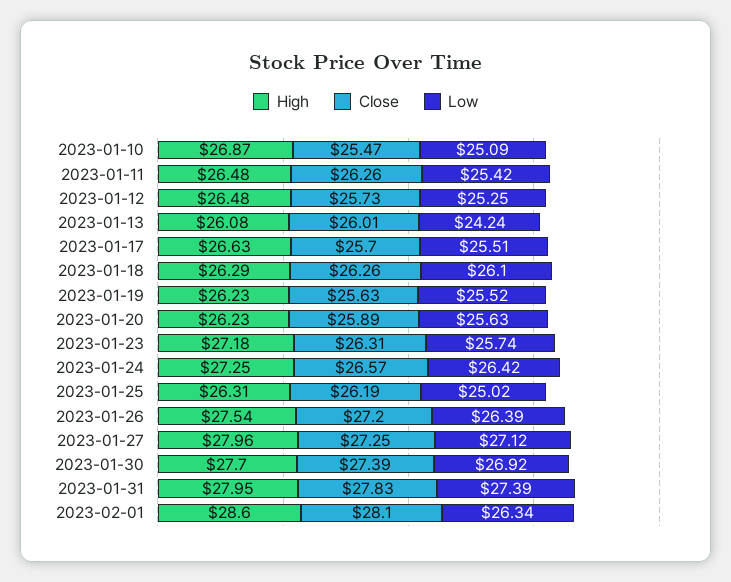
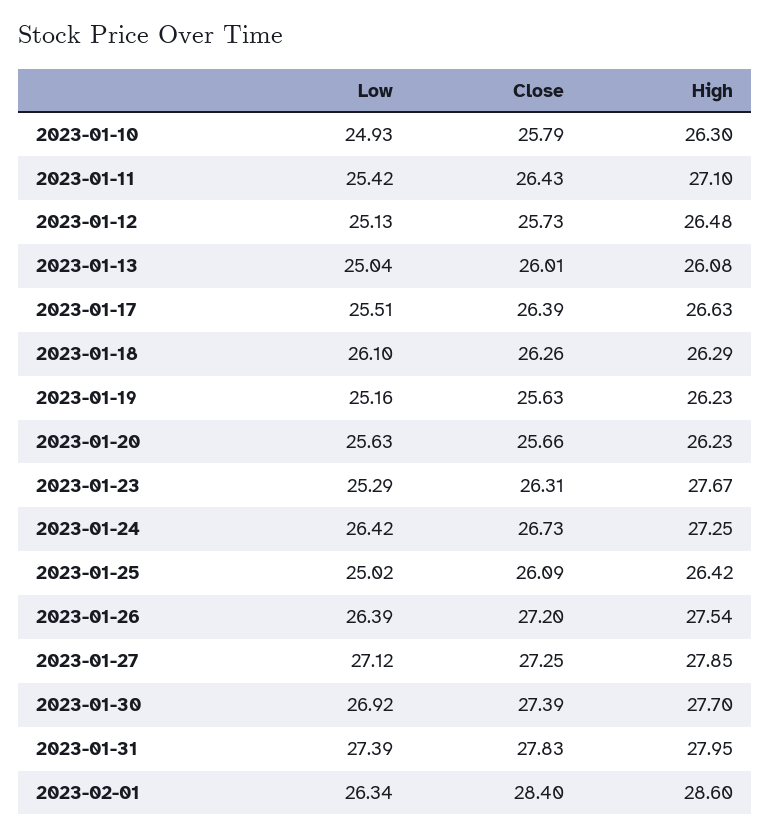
  {
    "High": {
-     "2023-01-10": 26.87,
+     "2023-01-10": 26.3,
-     "2023-01-11": 26.48,
+     "2023-01-11": 27.1,
      "2023-01-12": 26.48,
      "2023-01-13": 26.08,
      "2023-01-17": 26.63,
      "2023-01-18": 26.29,
      "2023-01-19": 26.23,
      "2023-01-20": 26.23,
-     "2023-01-23": 27.18,
+     "2023-01-23": 27.67,
      "2023-01-24": 27.25,
-     "2023-01-25": 26.31,
+     "2023-01-25": 26.42,
      "2023-01-26": 27.54,
-     "2023-01-27": 27.96,
+     "2023-01-27": 27.85,
      "2023-01-30": 27.7,
      "2023-01-31": 27.95,
      "2023-02-01": 28.6
    },
    "Close": {
-     "2023-01-10": 25.47,
+     "2023-01-10": 25.79,
-     "2023-01-11": 26.26,
+     "2023-01-11": 26.43,
      "2023-01-12": 25.73,
      "2023-01-13": 26.01,
-     "2023-01-17": 25.7,
+     "2023-01-17": 26.39,
      "2023-01-18": 26.26,
      "2023-01-19": 25.63,
-     "2023-01-20": 25.89,
+     "2023-01-20": 25.66,
      "2023-01-23": 26.31,
-     "2023-01-24": 26.57,
+     "2023-01-24": 26.73,
-     "2023-01-25": 26.19,
+     "2023-01-25": 26.09,
      "2023-01-26": 27.2,
      "2023-01-27": 27.25,
      "2023-01-30": 27.39,
      "2023-01-31": 27.83,
-     "2023-02-01": 28.1
+     "2023-02-01": 28.4
    },
    "Low": {
-     "2023-01-10": 25.09,
+     "2023-01-10": 24.93,
      "2023-01-11": 25.42,
-     "2023-01-12": 25.25,
+     "2023-01-12": 25.13,
-     "2023-01-13": 24.24,
+     "2023-01-13": 25.04,
      "2023-01-17": 25.51,
      "2023-01-18": 26.1,
-     "2023-01-19": 25.52,
+     "2023-01-19": 25.16,
      "2023-01-20": 25.63,
-     "2023-01-23": 25.74,
+     "2023-01-23": 25.29,
      "2023-01-24": 26.42,
      "2023-01-25": 25.02,
      "2023-01-26": 26.39,
      "2023-01-27": 27.12,
      "2023-01-30": 26.92,
      "2023-01-31": 27.39,
      "2023-02-01": 26.34
    }
  }

